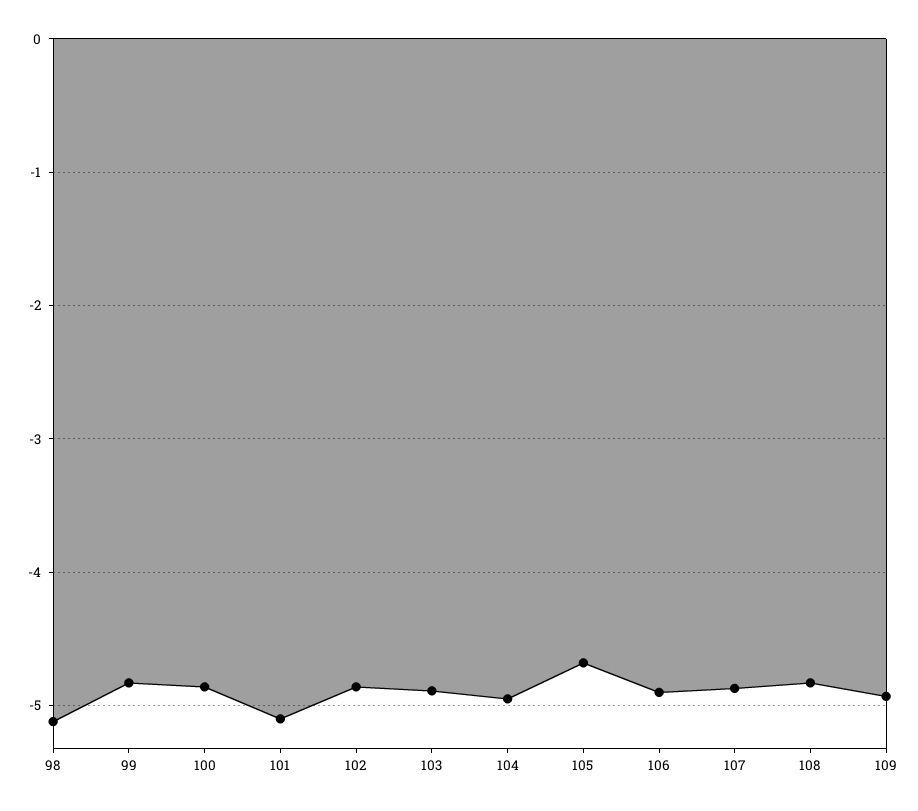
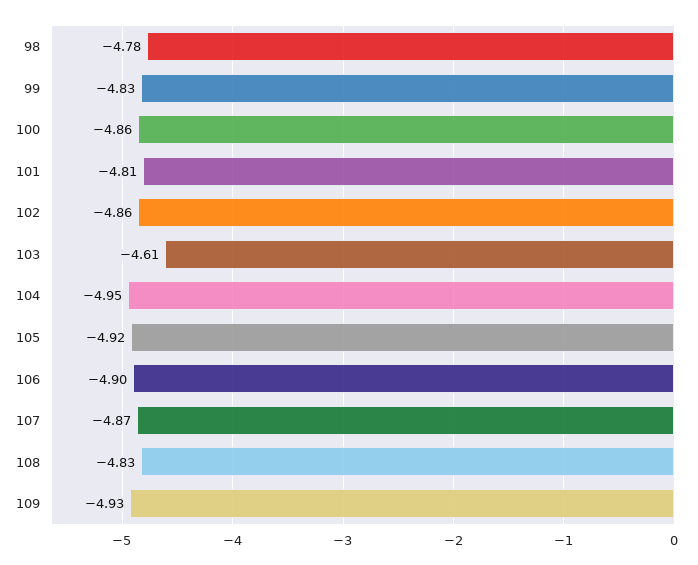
  {
-   "98": -5.1,
+   "98": -4.78,
    "99": -4.83,
    "100": -4.86,
-   "101": -5.1,
+   "101": -4.81,
    "102": -4.86,
-   "103": -4.9,
+   "103": -4.61,
    "104": -4.95,
-   "105": -4.7,
+   "105": -4.92,
    "106": -4.9,
    "107": -4.87,
    "108": -4.83,
    "109": -4.93
  }

